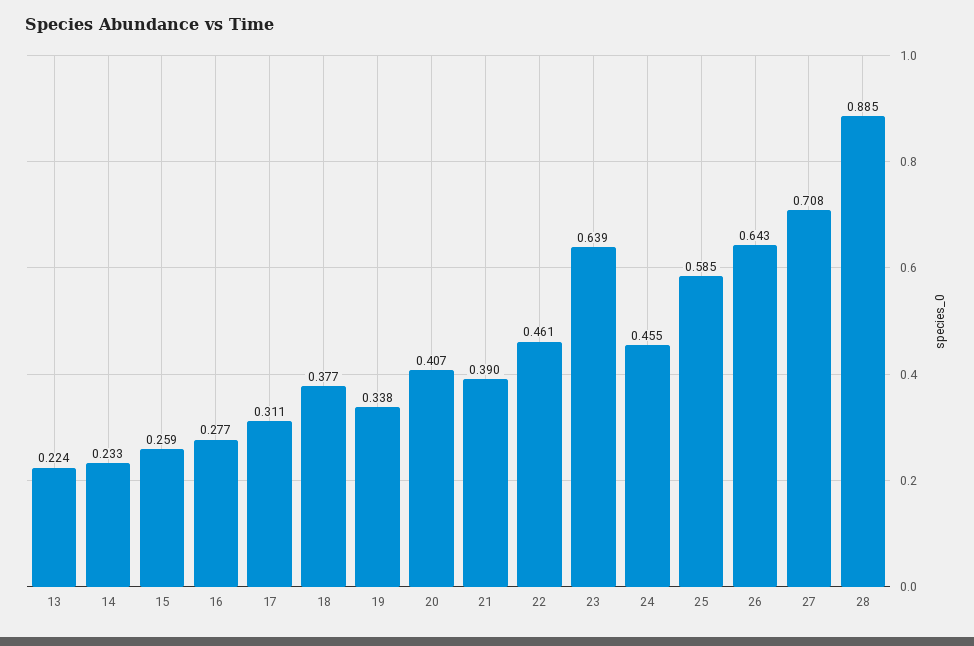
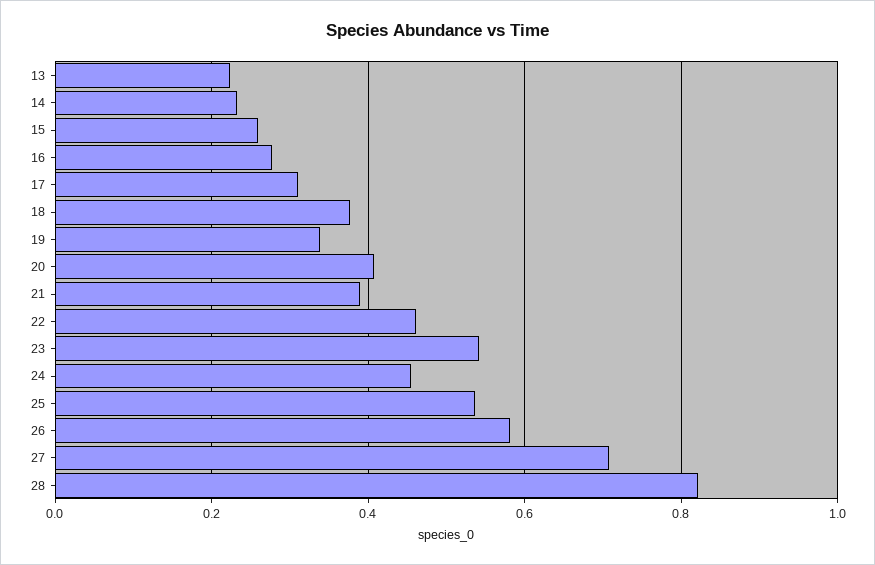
  {
    "13": 0.224,
    "14": 0.233,
    "15": 0.259,
    "16": 0.277,
    "17": 0.311,
    "18": 0.377,
    "19": 0.338,
    "20": 0.407,
    "21": 0.39,
    "22": 0.461,
-   "23": 0.639,
+   "23": 0.54,
    "24": 0.455,
-   "25": 0.585,
+   "25": 0.54,
-   "26": 0.643,
+   "26": 0.58,
    "27": 0.708,
-   "28": 0.885
+   "28": 0.82
  }

